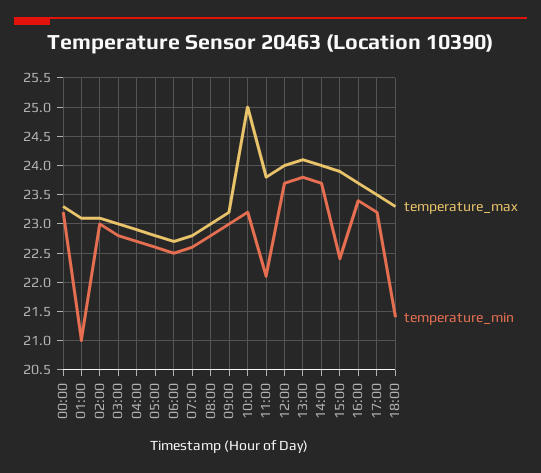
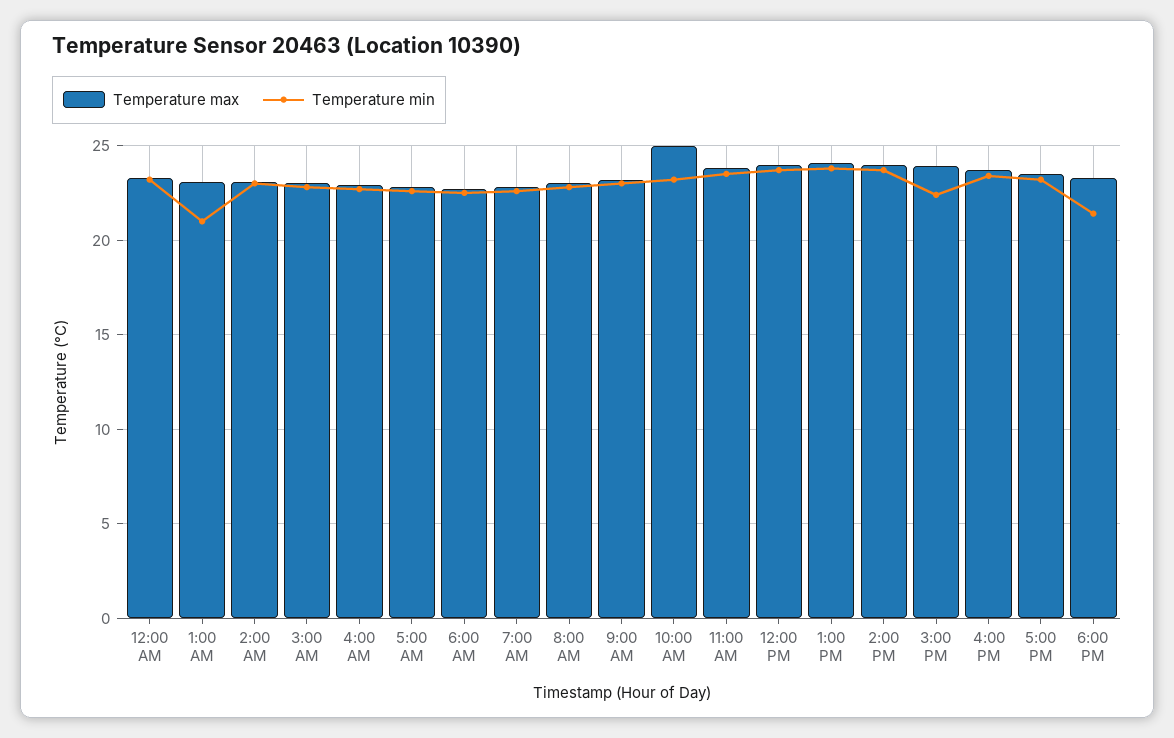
  {
    "temperature_max": {
      "00:00": 23.5,
      "01:00": 23,
      "02:00": 23,
      "03:00": 23,
      "04:00": 23,
      "05:00": 23,
      "06:00": 22.5,
      "07:00": 23,
      "08:00": 23,
      "09:00": 23,
      "10:00": 25,
      "11:00": 24,
      "12:00": 24,
      "13:00": 24,
      "14:00": 24,
      "15:00": 24,
      "16:00": 23.5,
      "17:00": 23.5,
      "18:00": 23.5
    },
    "temperature_min": {
      "00:00": 23,
      "01:00": 21,
      "02:00": 23,
      "03:00": 23,
      "04:00": 22.5,
      "05:00": 22.5,
      "06:00": 22.5,
      "07:00": 22.5,
      "08:00": 23,
      "09:00": 23,
      "10:00": 23,
-     "11:00": 22,
+     "11:00": 23.5,
      "12:00": 23.5,
      "13:00": 24,
      "14:00": 23.5,
      "15:00": 22.5,
      "16:00": 23.5,
      "17:00": 23,
      "18:00": 21.5
    }
  }

